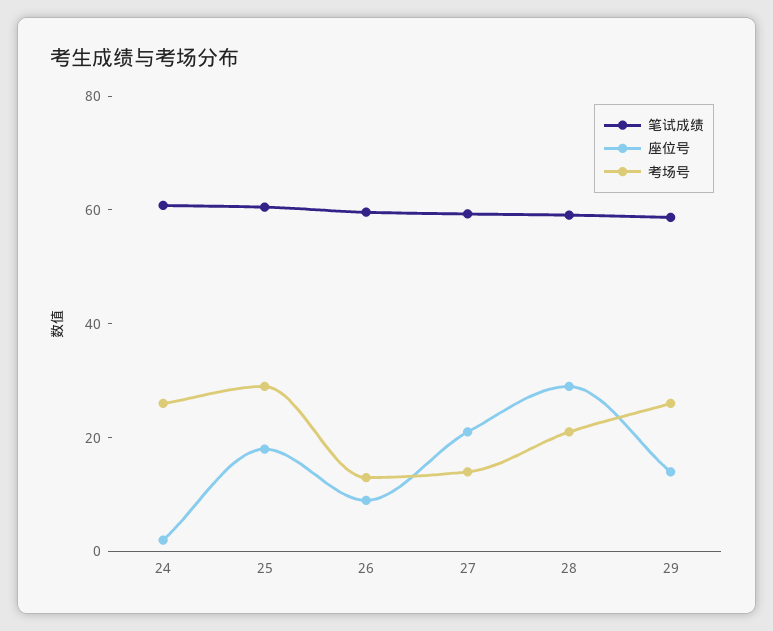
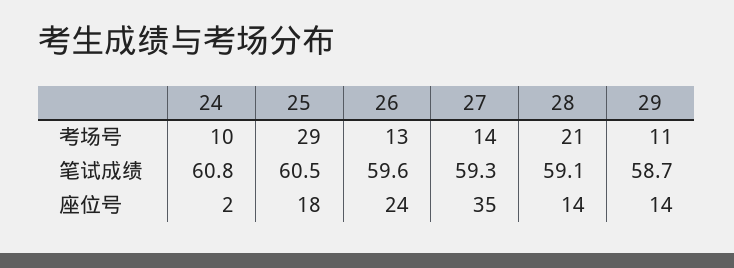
  {
    "笔试成绩": {
      "24": 60.8,
      "25": 60.5,
      "26": 59.6,
      "27": 59.3,
      "28": 59.1,
      "29": 58.7
    },
    "座位号": {
      "24": 2,
      "25": 18,
-     "26": 10,
+     "26": 24,
-     "27": 20,
+     "27": 35,
-     "28": 30,
+     "28": 14,
      "29": 14
    },
    "考场号": {
-     "24": 25,
+     "24": 10,
      "25": 29,
      "26": 13,
      "27": 14,
      "28": 21,
-     "29": 25
+     "29": 11
    }
  }

